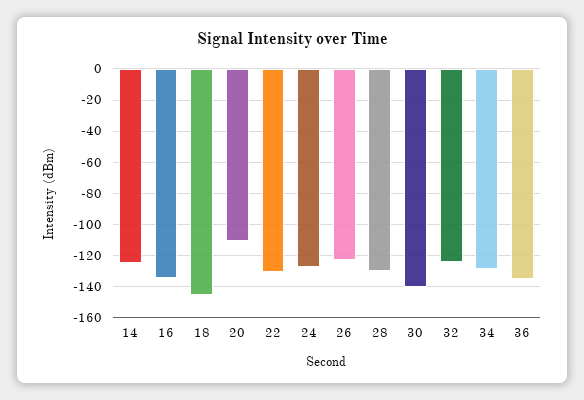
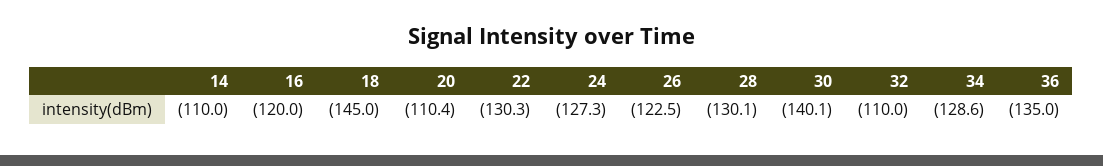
  {
-   "14": -125,
+   "14": -110,
-   "16": -135,
+   "16": -120,
    "18": -145,
    "20": -110.4,
    "22": -130.3,
    "24": -127.3,
    "26": -122.5,
    "28": -130.1,
    "30": -140.1,
-   "32": -125,
+   "32": -110,
    "34": -128.6,
    "36": -135
  }

